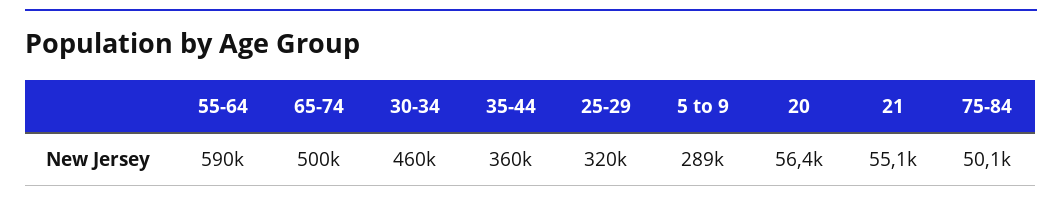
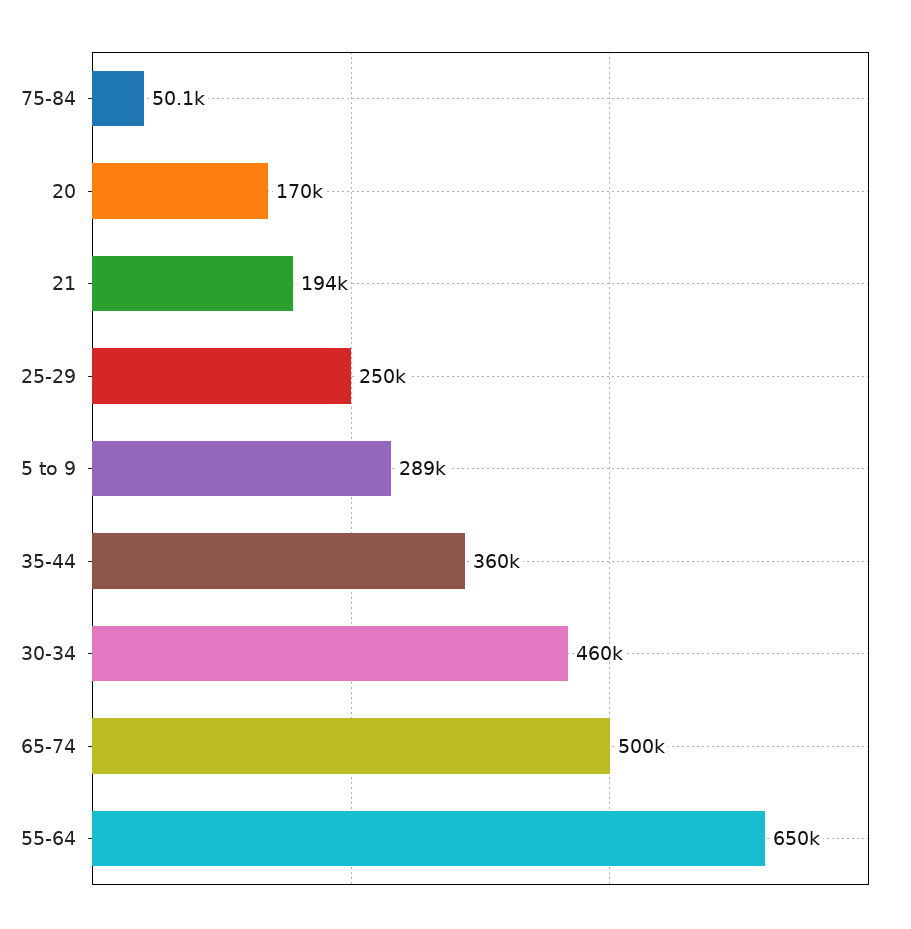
  {
-   "55-64": 590000,
+   "55-64": 650000,
    "65-74": 500000,
    "30-34": 460000,
    "35-44": 360000,
-   "25-29": 320000,
+   "25-29": 250000,
    "5 to 9": 289000,
-   "20": 56400,
+   "20": 170000,
-   "21": 55100,
+   "21": 194000,
    "75-84": 50100
  }

